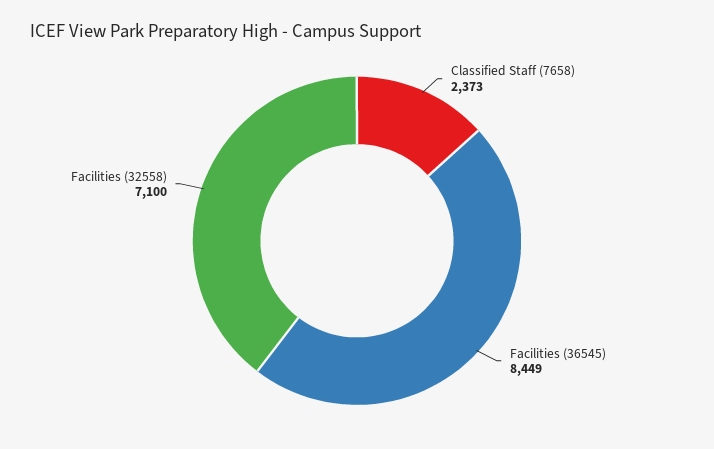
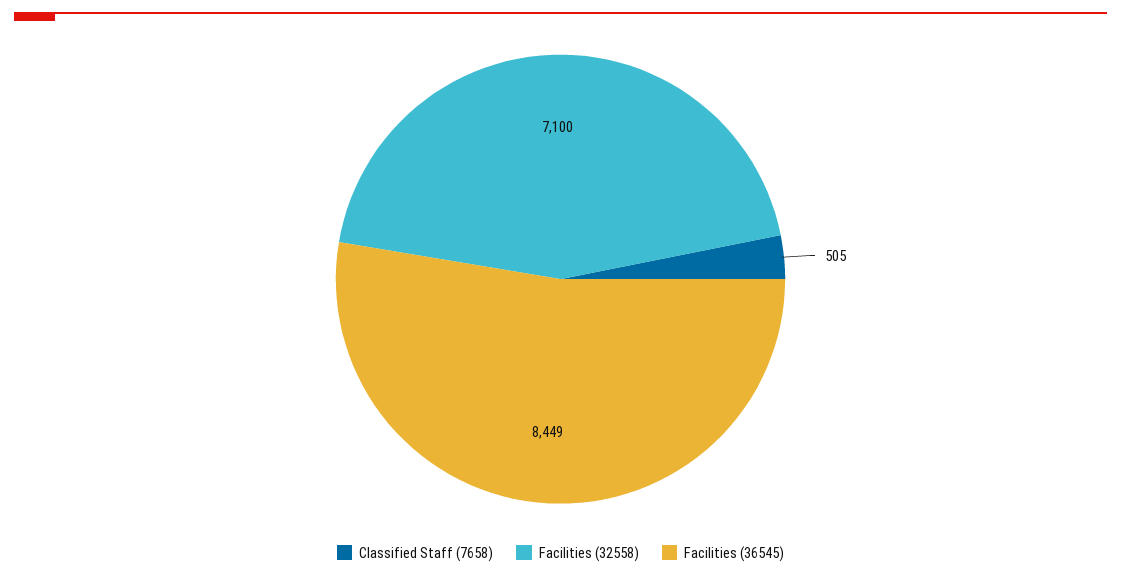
  {
-   "Classified Staff (7658)": 2373,
+   "Classified Staff (7658)": 505,
    "Facilities (36545)": 8449,
    "Facilities (32558)": 7100
  }

